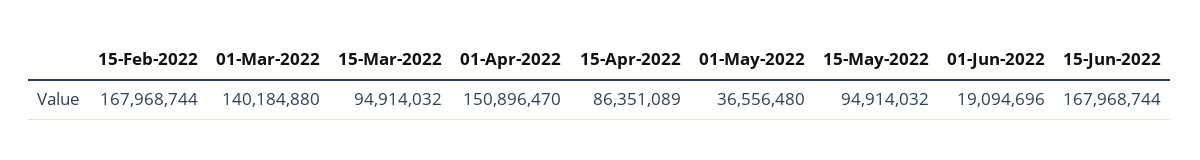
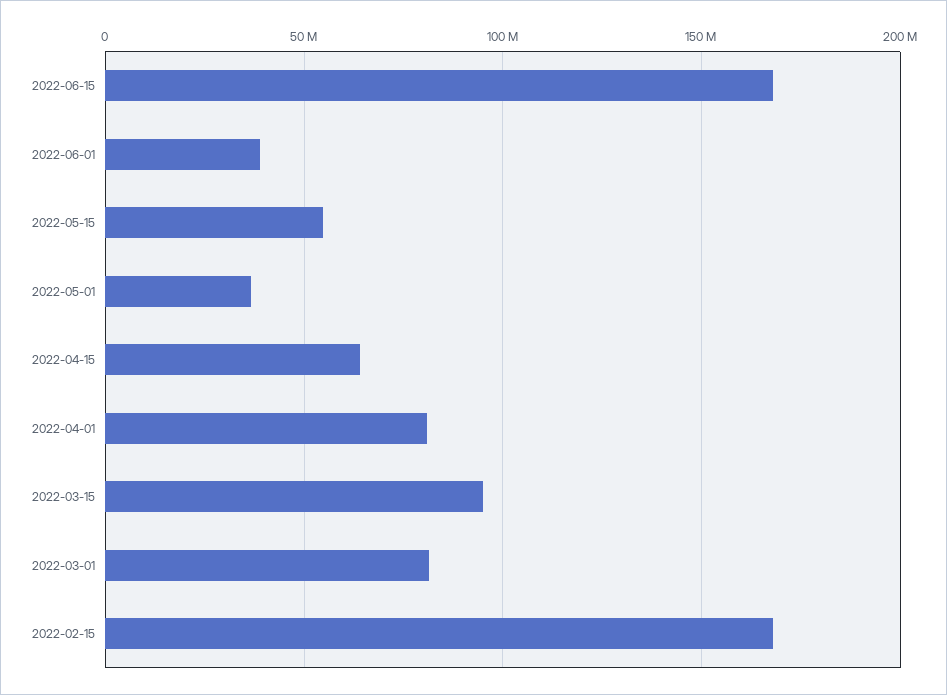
  {
    "15-Feb-2022": 167968744,
-   "01-Mar-2022": 140184880,
+   "01-Mar-2022": 80000000,
    "15-Mar-2022": 94914032,
-   "01-Apr-2022": 150896470,
+   "01-Apr-2022": 80000000,
-   "15-Apr-2022": 86351089,
+   "15-Apr-2022": 65000000,
    "01-May-2022": 36556480,
-   "15-May-2022": 94914032,
+   "15-May-2022": 55000000,
-   "01-Jun-2022": 19094696,
+   "01-Jun-2022": 40000000,
    "15-Jun-2022": 167968744
  }

